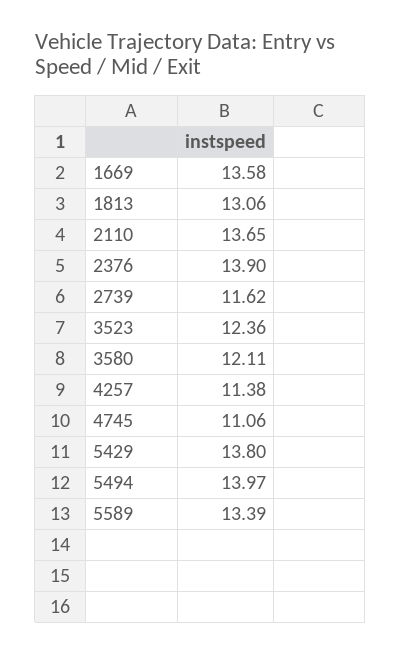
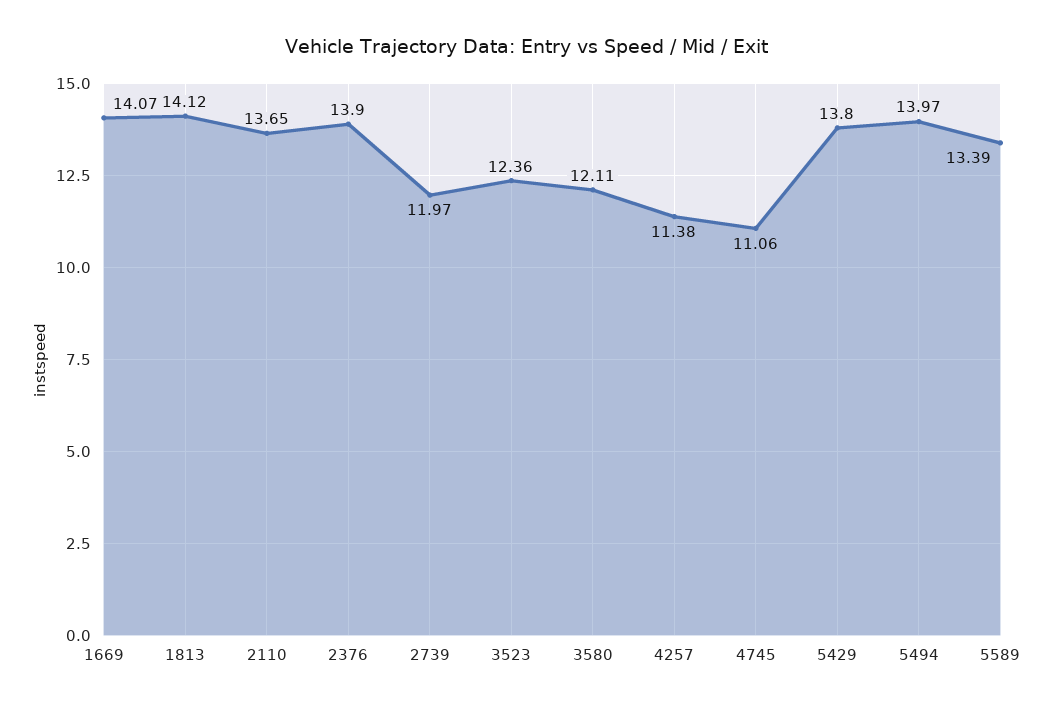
  {
-   "1669": 13.58,
+   "1669": 14.07,
-   "1813": 13.06,
+   "1813": 14.12,
    "2110": 13.65,
    "2376": 13.9,
-   "2739": 11.62,
+   "2739": 11.97,
    "3523": 12.36,
    "3580": 12.11,
    "4257": 11.38,
    "4745": 11.06,
    "5429": 13.8,
    "5494": 13.97,
    "5589": 13.39
  }

